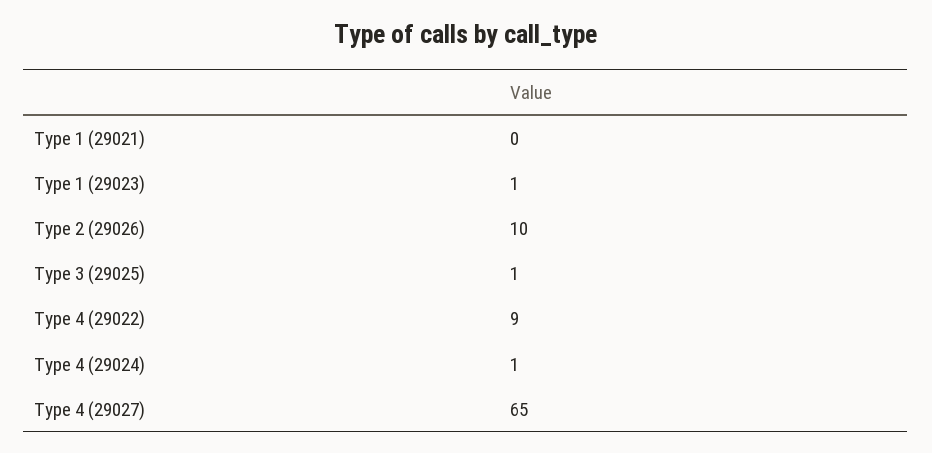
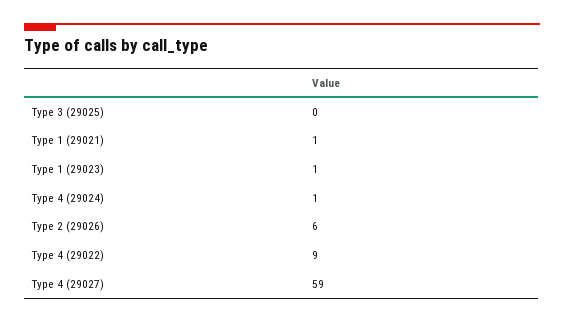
  {
-   "Type 1 (29021)": 0,
+   "Type 1 (29021)": 1,
    "Type 1 (29023)": 1,
-   "Type 2 (29026)": 10,
+   "Type 2 (29026)": 6,
-   "Type 3 (29025)": 1,
+   "Type 3 (29025)": 0,
    "Type 4 (29022)": 9,
    "Type 4 (29024)": 1,
-   "Type 4 (29027)": 65
+   "Type 4 (29027)": 59
  }

